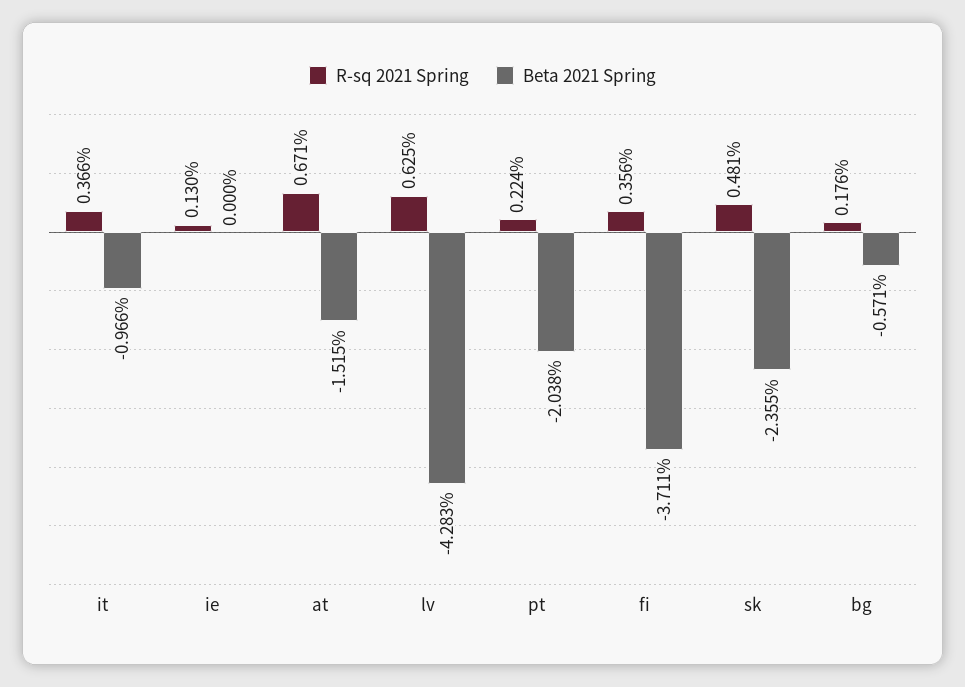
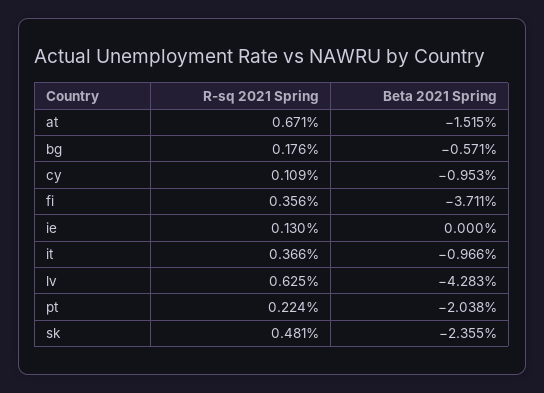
  {
    "R-sq 2021 Spring": {
      "it": 0.366,
      "ie": 0.13,
      "at": 0.671,
      "lv": 0.625,
      "pt": 0.224,
      "fi": 0.356,
      "sk": 0.481,
-     "bg": 0.176
+     "bg": 0.176,
+     "cy": 0.109
    },
    "Beta 2021 Spring": {
      "it": -0.966,
      "ie": 0,
      "at": -1.515,
      "lv": -4.283,
      "pt": -2.038,
      "fi": -3.711,
      "sk": -2.355,
-     "bg": -0.571
+     "bg": -0.571,
+     "cy": -0.953
    }
  }

